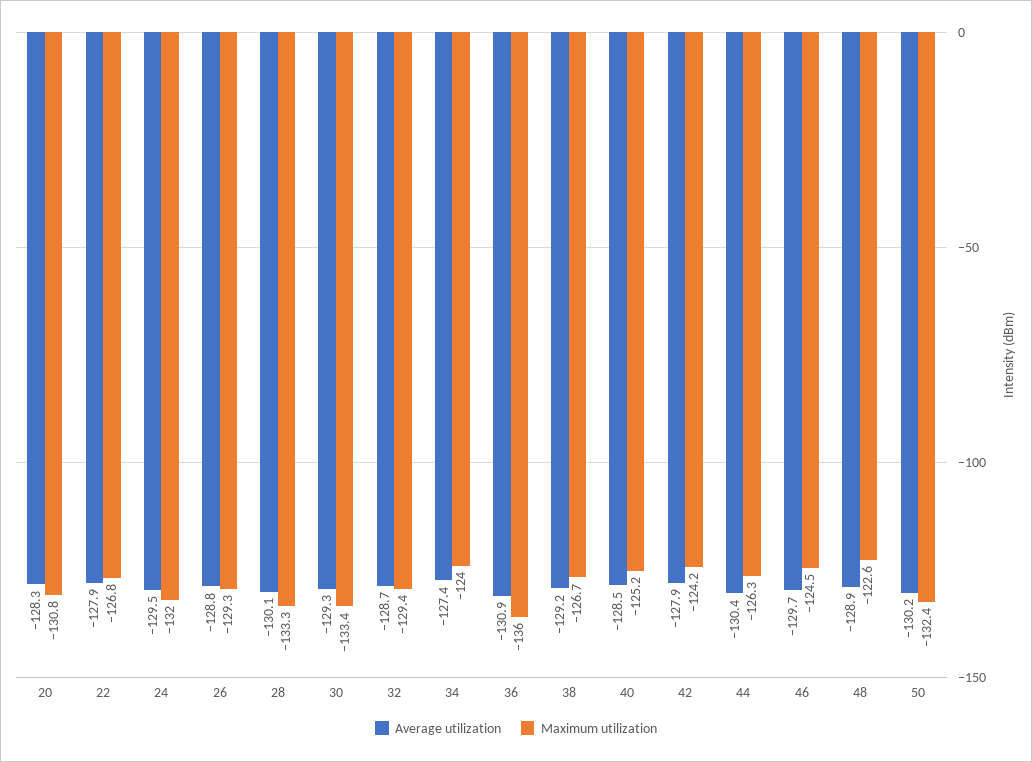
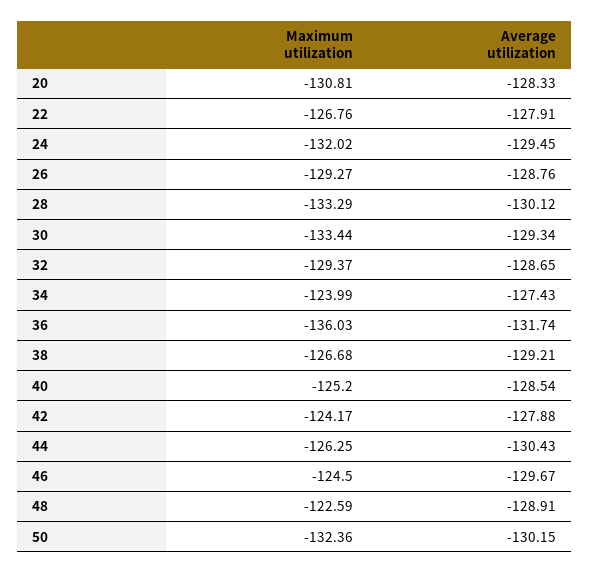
  {
    "Average utilization": {
      "20": -128.33,
      "22": -127.91,
      "24": -129.45,
      "26": -128.76,
      "28": -130.12,
      "30": -129.34,
      "32": -128.65,
      "34": -127.43,
-     "36": -130.9,
+     "36": -131.74,
      "38": -129.21,
      "40": -128.54,
      "42": -127.88,
      "44": -130.43,
      "46": -129.67,
      "48": -128.91,
      "50": -130.15
    },
    "Maximum utilization": {
      "20": -130.81,
      "22": -126.76,
      "24": -132.02,
      "26": -129.27,
      "28": -133.29,
      "30": -133.44,
      "32": -129.37,
      "34": -123.99,
      "36": -136.03,
      "38": -126.68,
      "40": -125.2,
      "42": -124.17,
      "44": -126.25,
      "46": -124.5,
      "48": -122.59,
      "50": -132.36
    }
  }

